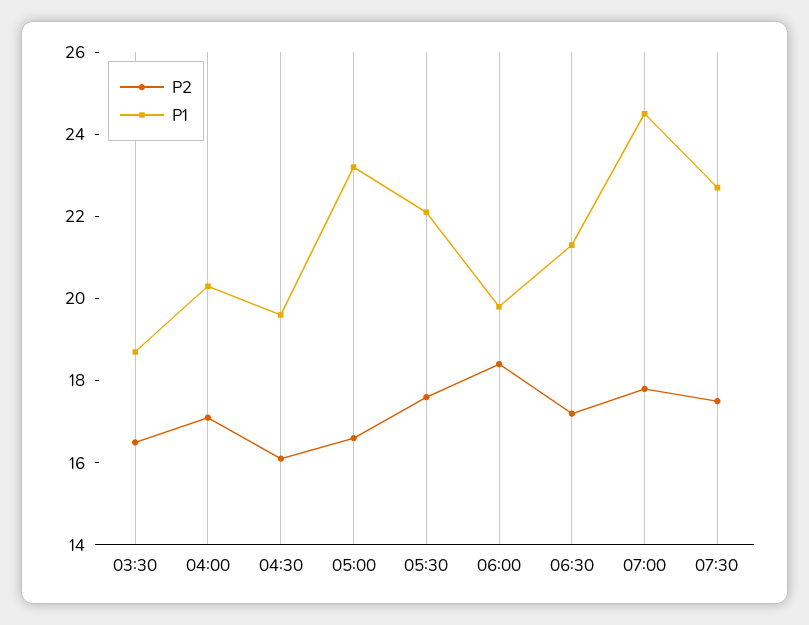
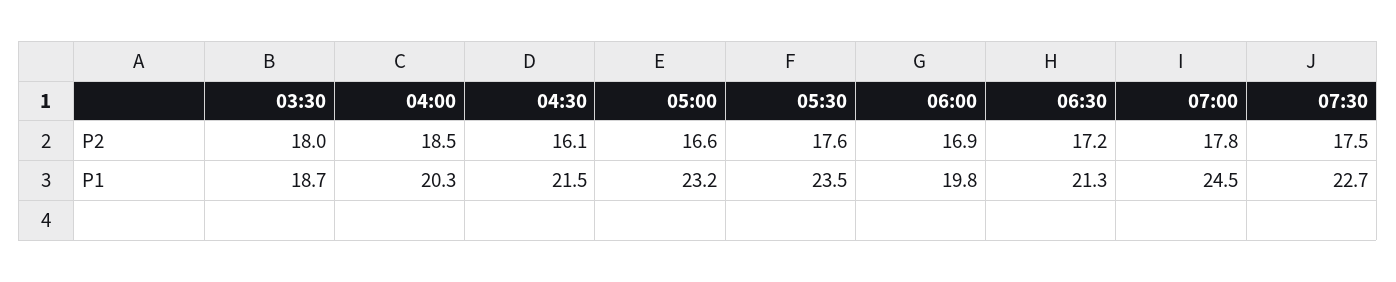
  {
    "P2": {
-     "03:30": 16.5,
+     "03:30": 18,
-     "04:00": 17,
+     "04:00": 18.5,
      "04:30": 16.1,
      "05:00": 16.6,
      "05:30": 17.6,
-     "06:00": 18.5,
+     "06:00": 16.9,
      "06:30": 17.2,
      "07:00": 17.8,
      "07:30": 17.5
    },
    "P1": {
      "03:30": 18.7,
      "04:00": 20.3,
-     "04:30": 19.5,
+     "04:30": 21.5,
      "05:00": 23.2,
-     "05:30": 22,
+     "05:30": 23.5,
      "06:00": 19.8,
      "06:30": 21.3,
      "07:00": 24.5,
      "07:30": 22.7
    }
  }

